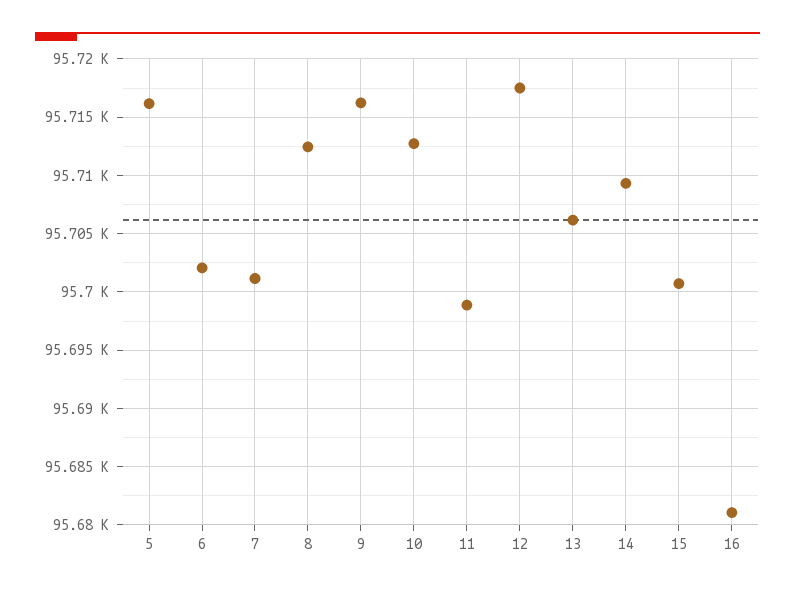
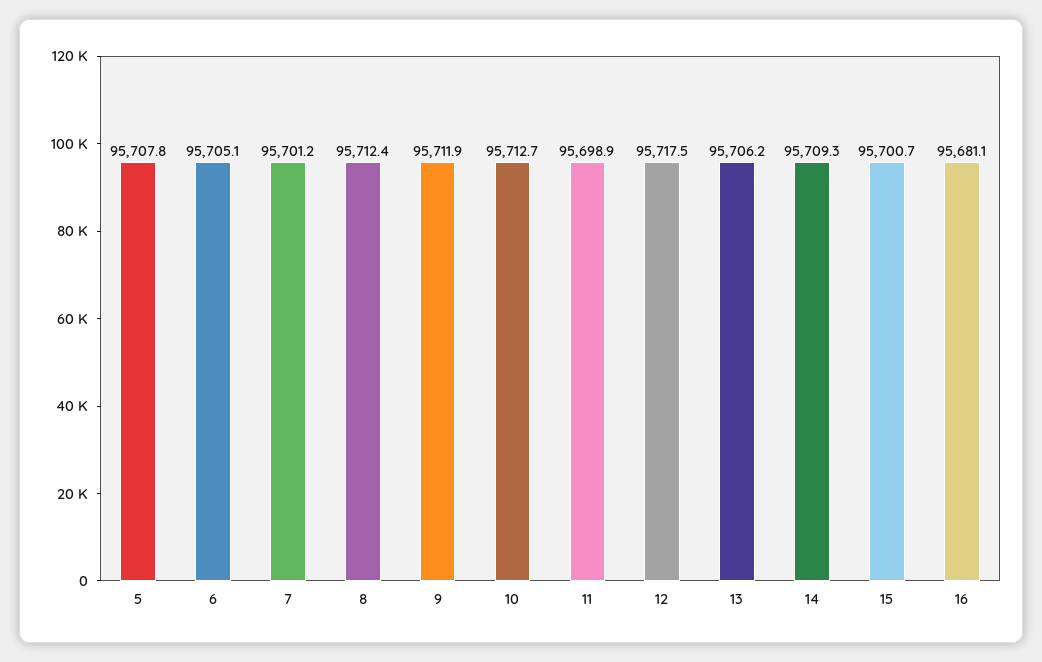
  {
-   "5": 95716,
+   "5": 95707.8,
-   "6": 95702,
+   "6": 95705.1,
    "7": 95701.2,
    "8": 95712.4,
-   "9": 95716,
+   "9": 95711.9,
    "10": 95712.7,
    "11": 95698.9,
    "12": 95717.5,
    "13": 95706.2,
    "14": 95709.3,
    "15": 95700.7,
    "16": 95681.1
  }

